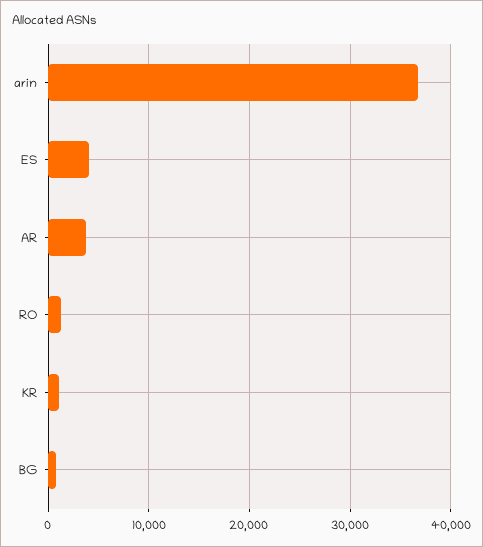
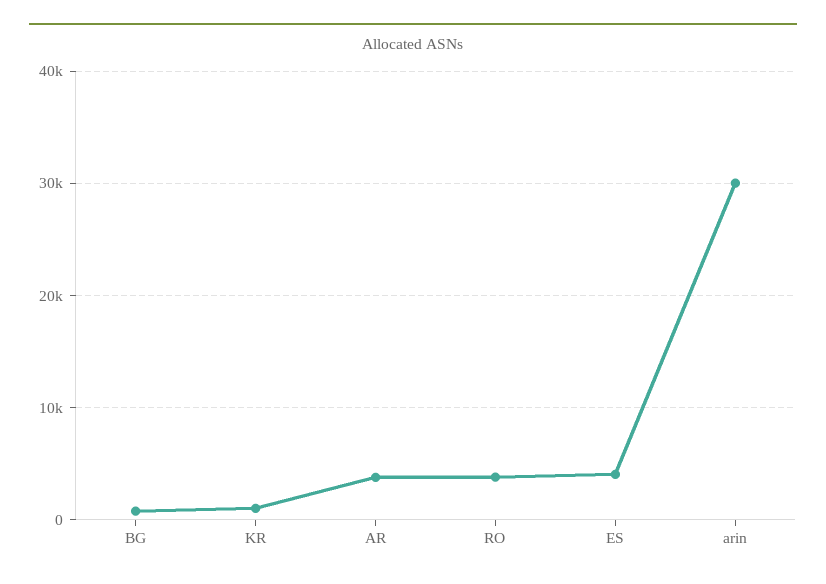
  {
-   "arin": 37000,
+   "arin": 30000,
    "ES": 4000,
    "AR": 4000,
-   "RO": 1000,
+   "RO": 4000,
    "KR": 1000,
    "BG": 1000
  }

